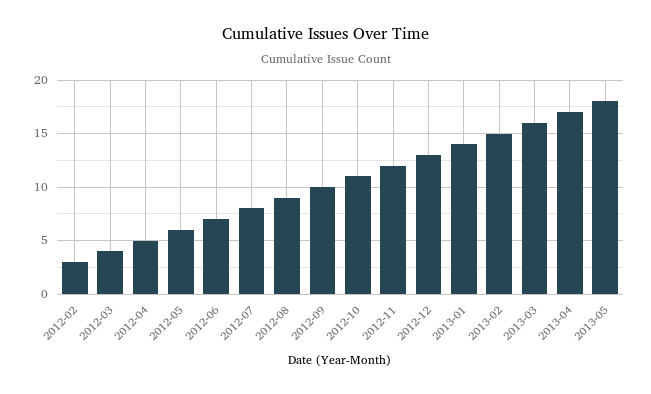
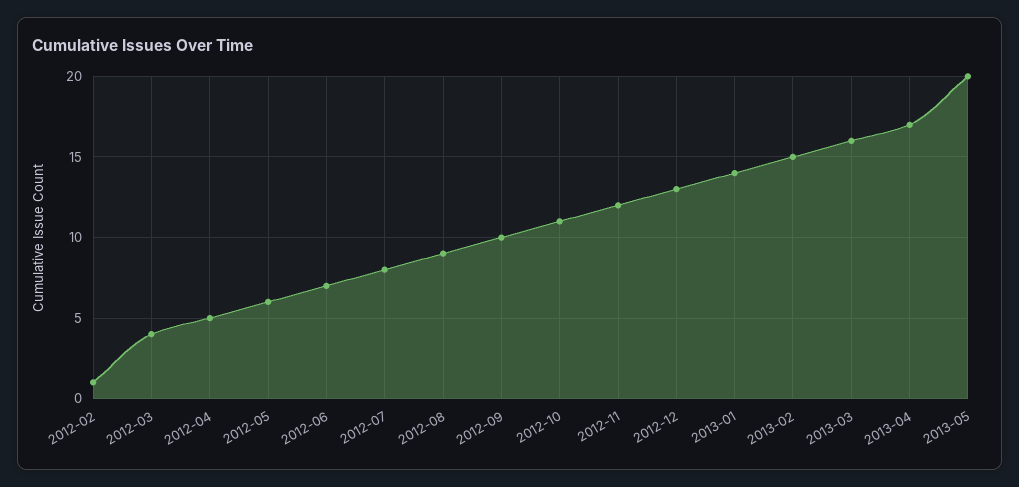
  {
-   "2012-02": 3,
+   "2012-02": 1,
    "2012-03": 4,
    "2012-04": 5,
    "2012-05": 6,
    "2012-06": 7,
    "2012-07": 8,
    "2012-08": 9,
    "2012-09": 10,
    "2012-10": 11,
    "2012-11": 12,
    "2012-12": 13,
    "2013-01": 14,
    "2013-02": 15,
    "2013-03": 16,
    "2013-04": 17,
-   "2013-05": 18
+   "2013-05": 20
  }

